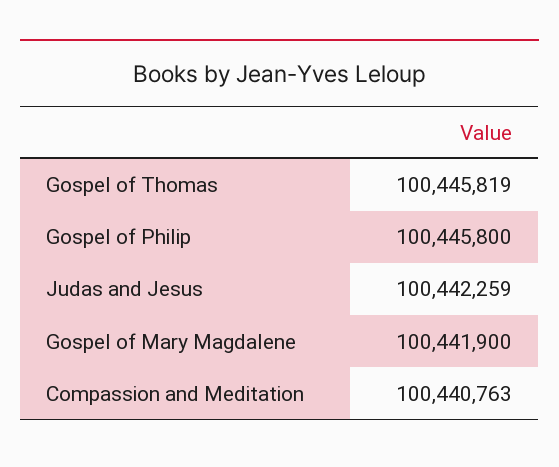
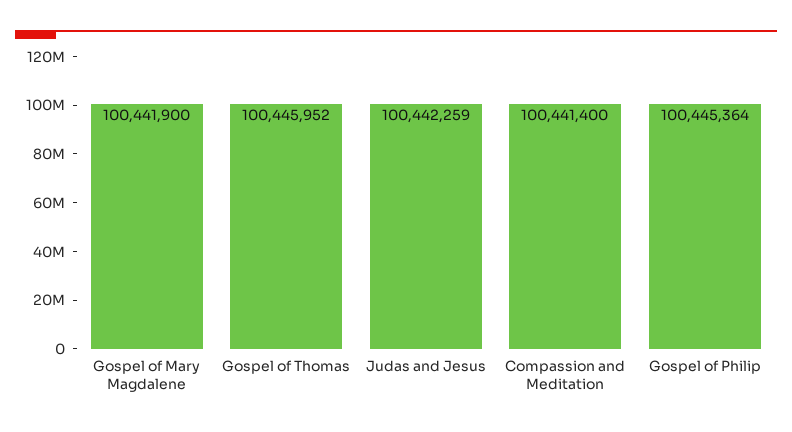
  {
-   "Gospel of Thomas": 100445819,
+   "Gospel of Thomas": 100445952,
-   "Gospel of Philip": 100445800,
+   "Gospel of Philip": 100445364,
    "Judas and Jesus": 100442259,
    "Gospel of Mary Magdalene": 100441900,
-   "Compassion and Meditation": 100440763
+   "Compassion and Meditation": 100441400
  }

